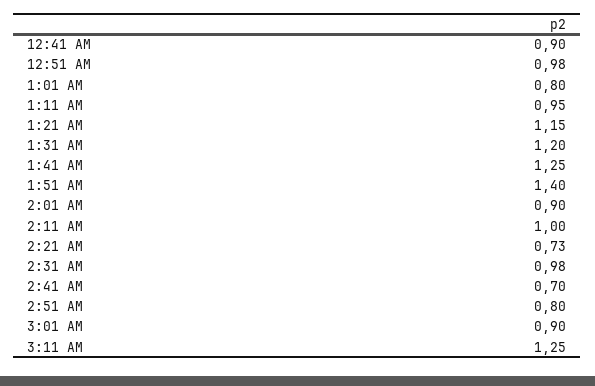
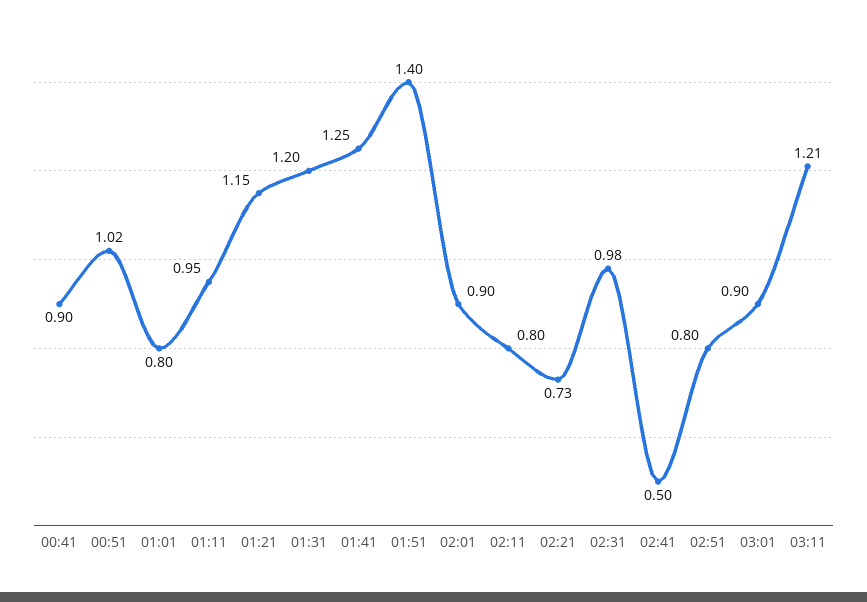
  {
    "12:41 AM": 0.9,
-   "12:51 AM": 0.98,
+   "12:51 AM": 1.02,
    "1:01 AM": 0.8,
    "1:11 AM": 0.95,
    "1:21 AM": 1.15,
    "1:31 AM": 1.2,
    "1:41 AM": 1.25,
    "1:51 AM": 1.4,
    "2:01 AM": 0.9,
-   "2:11 AM": 1,
+   "2:11 AM": 0.8,
    "2:21 AM": 0.73,
    "2:31 AM": 0.98,
-   "2:41 AM": 0.7,
+   "2:41 AM": 0.5,
    "2:51 AM": 0.8,
    "3:01 AM": 0.9,
-   "3:11 AM": 1.25
+   "3:11 AM": 1.21
  }

